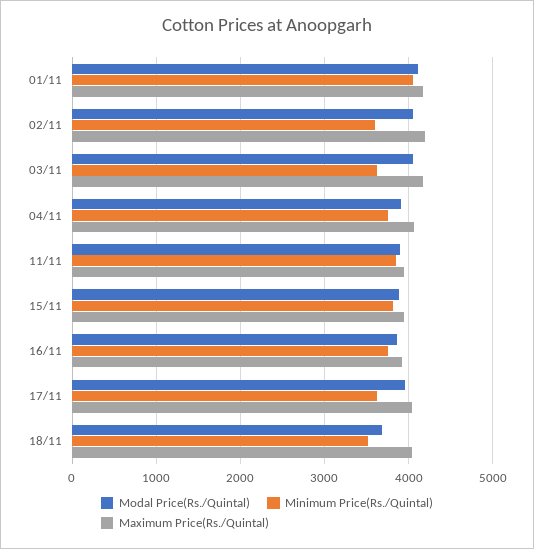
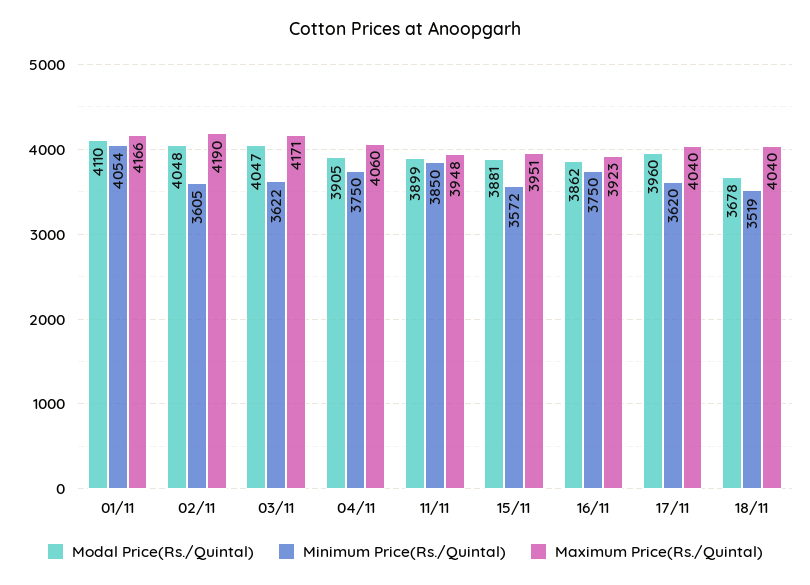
  {
    "Modal Price(Rs./Quintal)": {
      "01/11": 4110,
      "02/11": 4048,
      "03/11": 4047,
      "04/11": 3905,
      "11/11": 3899,
      "15/11": 3881,
      "16/11": 3862,
      "17/11": 3960,
      "18/11": 3678
    },
    "Minimum Price(Rs./Quintal)": {
      "01/11": 4054,
      "02/11": 3605,
      "03/11": 3622,
      "04/11": 3750,
      "11/11": 3850,
-     "15/11": 3800,
+     "15/11": 3572,
      "16/11": 3750,
      "17/11": 3620,
      "18/11": 3519
    },
    "Maximum Price(Rs./Quintal)": {
      "01/11": 4166,
      "02/11": 4190,
      "03/11": 4171,
      "04/11": 4060,
      "11/11": 3948,
      "15/11": 3951,
      "16/11": 3923,
      "17/11": 4040,
      "18/11": 4040
    }
  }

